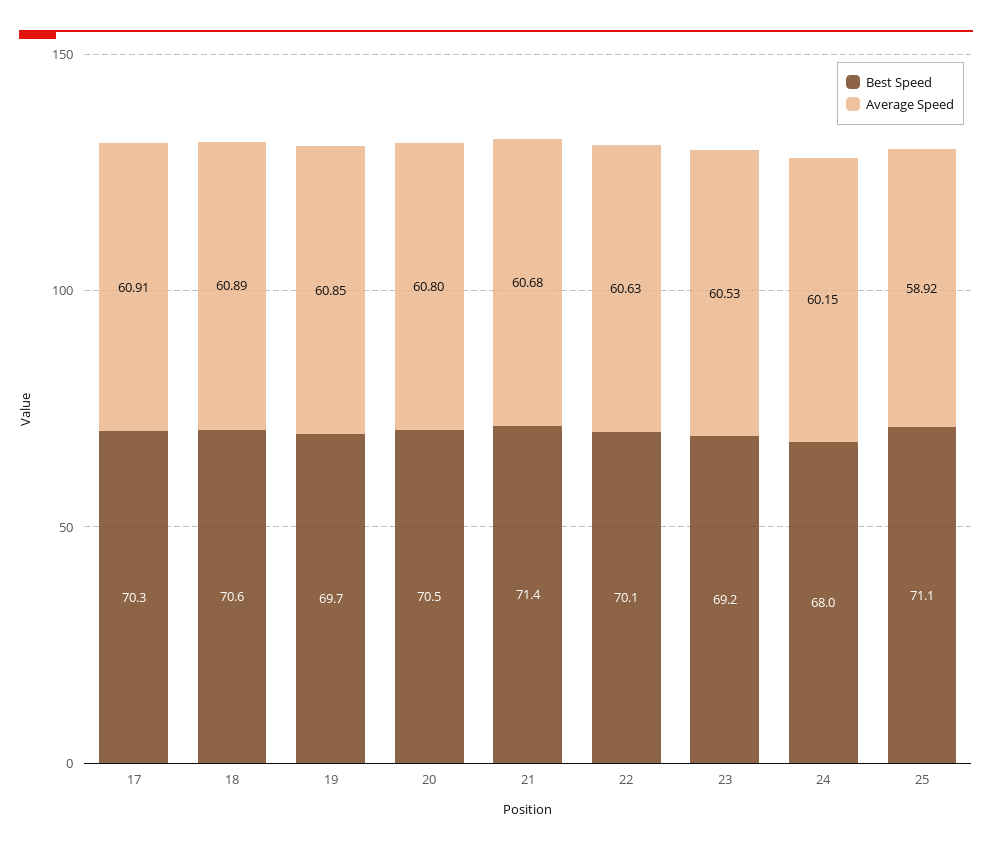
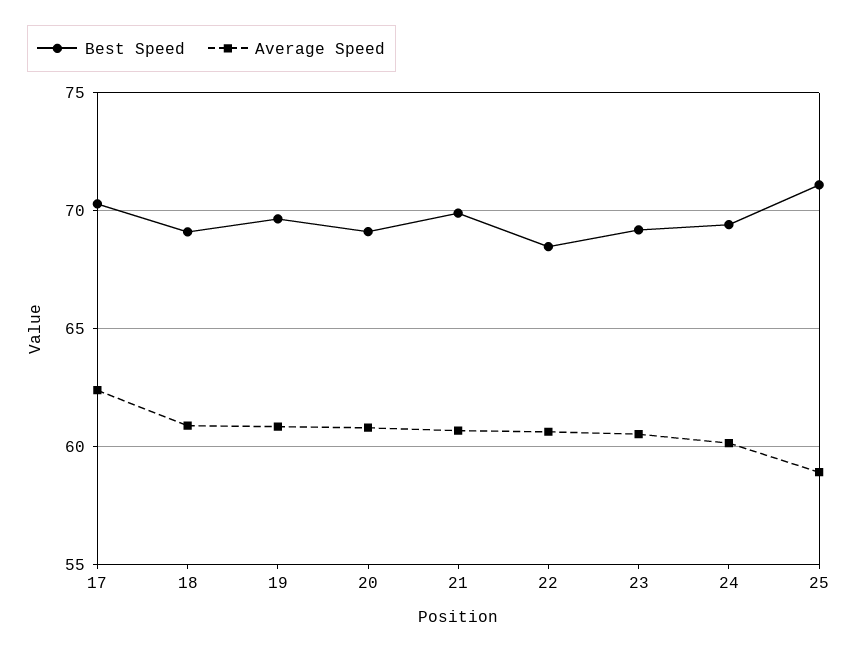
  {
    "Best Speed": {
      "17": 70.3,
-     "18": 70.6,
+     "18": 69,
      "19": 69.7,
-     "20": 70.5,
+     "20": 69,
-     "21": 71.4,
+     "21": 70,
-     "22": 70.1,
+     "22": 68.5,
      "23": 69.2,
-     "24": 68,
+     "24": 69.5,
      "25": 71.1
    },
    "Average Speed": {
-     "17": 60.91,
+     "17": 62.5,
      "18": 60.89,
      "19": 60.85,
      "20": 60.8,
      "21": 60.68,
      "22": 60.63,
      "23": 60.53,
      "24": 60.15,
      "25": 58.92
    }
  }

